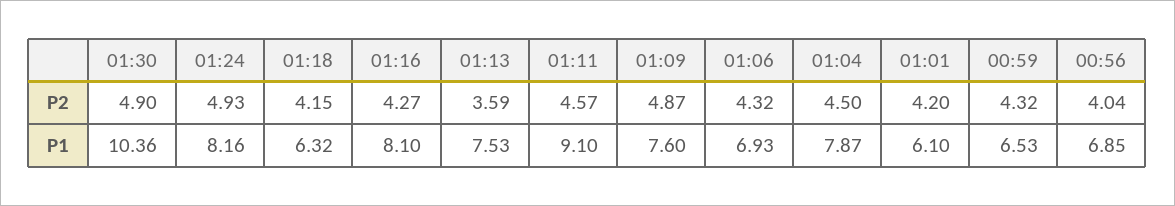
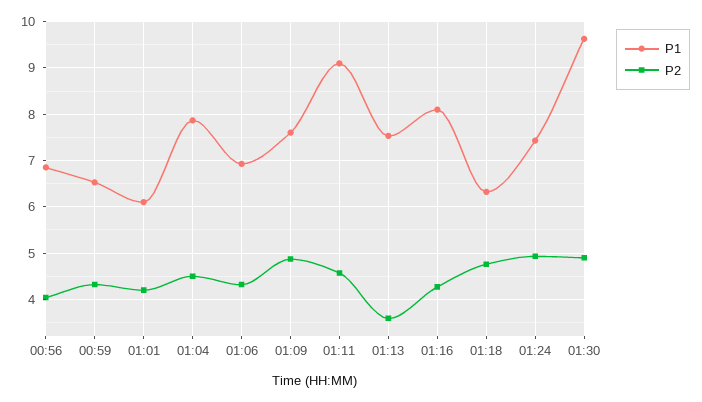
  {
    "P2": {
      "01:30": 4.9,
      "01:24": 4.93,
-     "01:18": 4.15,
+     "01:18": 4.8,
      "01:16": 4.27,
      "01:13": 3.59,
      "01:11": 4.57,
      "01:09": 4.87,
      "01:06": 4.32,
      "01:04": 4.5,
      "01:01": 4.2,
      "00:59": 4.32,
      "00:56": 4.04
    },
    "P1": {
-     "01:30": 10.36,
+     "01:30": 9.6,
-     "01:24": 8.16,
+     "01:24": 7.4,
      "01:18": 6.32,
      "01:16": 8.1,
      "01:13": 7.53,
      "01:11": 9.1,
      "01:09": 7.6,
      "01:06": 6.93,
      "01:04": 7.87,
      "01:01": 6.1,
      "00:59": 6.53,
      "00:56": 6.85
    }
  }

